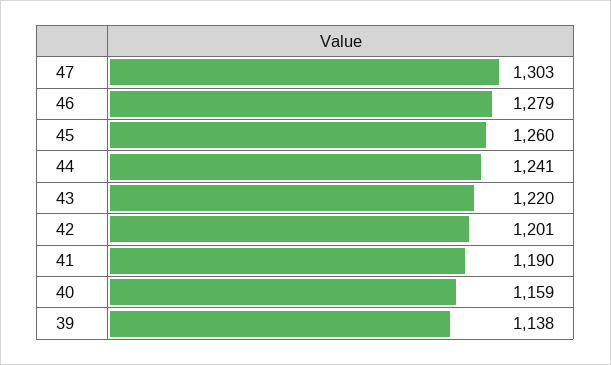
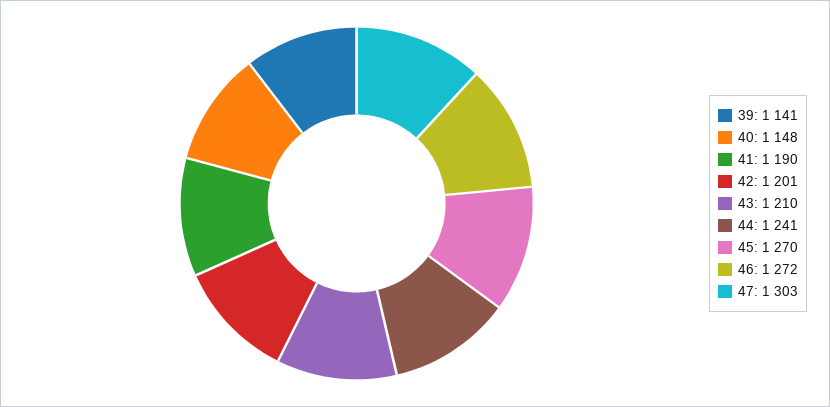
  {
    "47": 1303,
-   "46": 1279,
+   "46": 1272,
-   "45": 1260,
+   "45": 1270,
    "44": 1241,
-   "43": 1220,
+   "43": 1210,
    "42": 1201,
    "41": 1190,
-   "40": 1159,
+   "40": 1148,
-   "39": 1138
+   "39": 1141
  }

